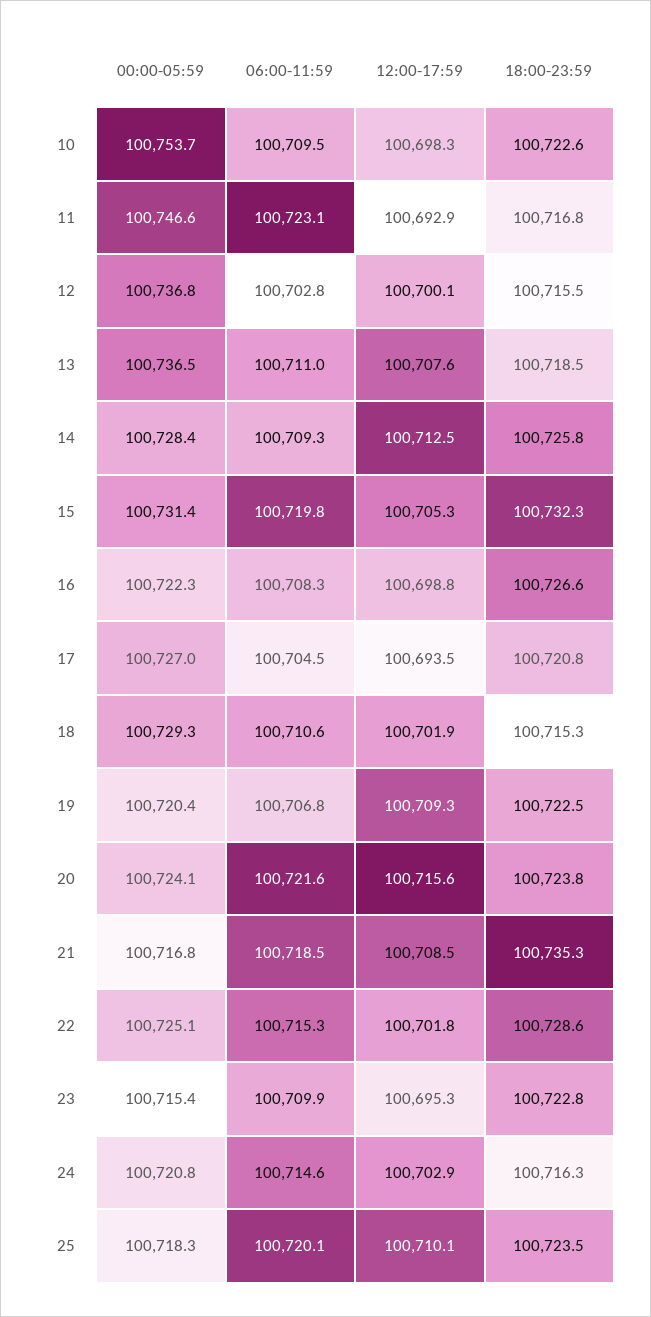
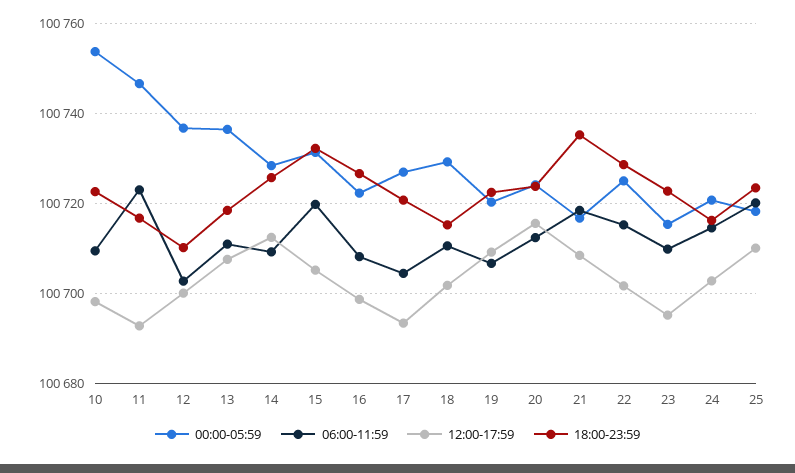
  {
    "00:00-05:59": {
      "10": 100753.7,
      "11": 100746.6,
      "12": 100736.8,
      "13": 100736.5,
      "14": 100728.4,
      "15": 100731.4,
      "16": 100722.3,
      "17": 100727,
      "18": 100729.3,
      "19": 100720.4,
      "20": 100724.1,
      "21": 100716.8,
      "22": 100725.1,
      "23": 100715.4,
      "24": 100720.8,
      "25": 100718.3
    },
    "06:00-11:59": {
      "10": 100709.5,
      "11": 100723.1,
      "12": 100702.8,
      "13": 100711,
      "14": 100709.3,
      "15": 100719.8,
      "16": 100708.3,
      "17": 100704.5,
      "18": 100710.6,
      "19": 100706.8,
-     "20": 100721.6,
+     "20": 100712,
      "21": 100718.5,
      "22": 100715.3,
      "23": 100709.9,
      "24": 100714.6,
      "25": 100720.1
    },
    "12:00-17:59": {
      "10": 100698.3,
      "11": 100692.9,
      "12": 100700.1,
      "13": 100707.6,
      "14": 100712.5,
      "15": 100705.3,
      "16": 100698.8,
      "17": 100693.5,
      "18": 100701.9,
      "19": 100709.3,
      "20": 100715.6,
      "21": 100708.5,
      "22": 100701.8,
      "23": 100695.3,
      "24": 100702.9,
      "25": 100710.1
    },
    "18:00-23:59": {
      "10": 100722.6,
      "11": 100716.8,
-     "12": 100715.5,
+     "12": 100710,
      "13": 100718.5,
      "14": 100725.8,
      "15": 100732.3,
      "16": 100726.6,
      "17": 100720.8,
      "18": 100715.3,
      "19": 100722.5,
      "20": 100723.8,
      "21": 100735.3,
      "22": 100728.6,
      "23": 100722.8,
      "24": 100716.3,
      "25": 100723.5
    }
  }

